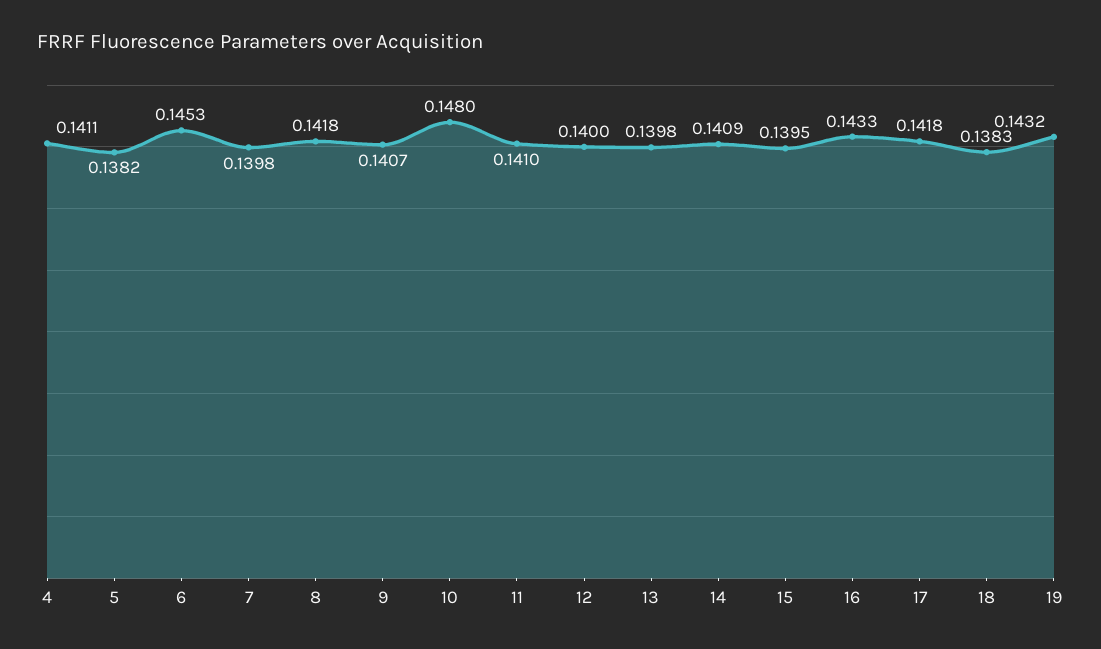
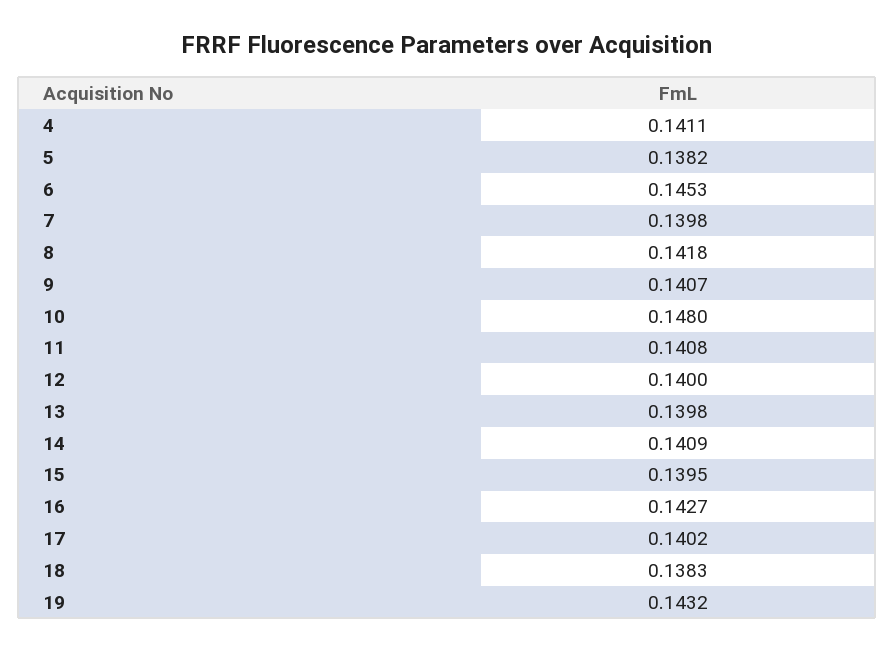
  {
    "4": 0.1411,
    "5": 0.1382,
    "6": 0.1453,
    "7": 0.1398,
    "8": 0.1418,
    "9": 0.1407,
    "10": 0.148,
-   "11": 0.141,
+   "11": 0.1408,
    "12": 0.14,
    "13": 0.1398,
    "14": 0.1409,
    "15": 0.1395,
-   "16": 0.1433,
+   "16": 0.1427,
-   "17": 0.1418,
+   "17": 0.1402,
    "18": 0.1383,
    "19": 0.1432
  }

